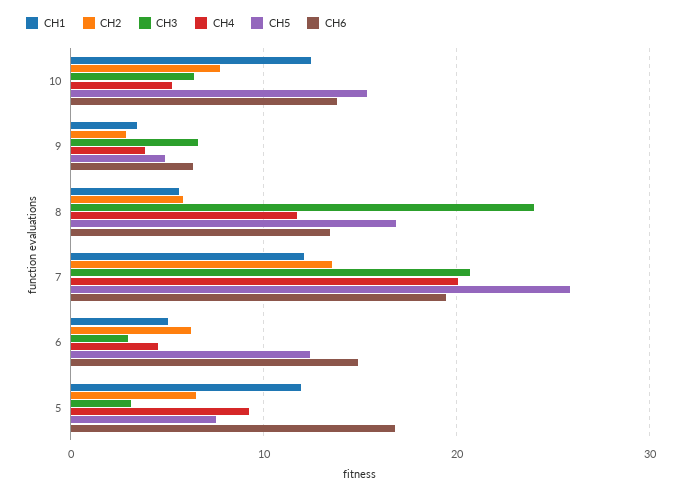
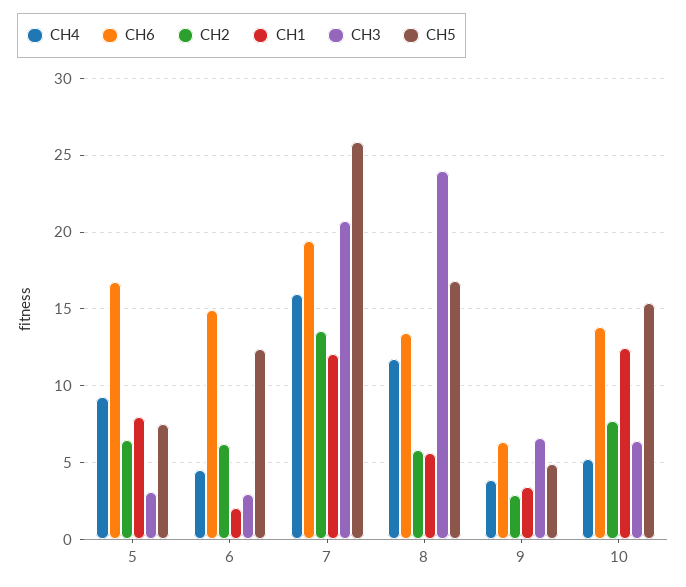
  {
    "CH1": {
      "10": 12.5,
      "9": 3.5,
      "8": 5.5,
      "7": 12,
-     "6": 5,
+     "6": 2,
-     "5": 12
+     "5": 8
    },
    "CH2": {
      "10": 7.5,
      "9": 3,
      "8": 6,
      "7": 13.5,
      "6": 6,
      "5": 6.5
    },
    "CH3": {
      "10": 6.5,
      "9": 6.5,
      "8": 24,
      "7": 20.5,
      "6": 3,
      "5": 3
    },
    "CH4": {
      "10": 5,
      "9": 4,
      "8": 11.5,
-     "7": 20,
+     "7": 16,
      "6": 4.5,
      "5": 9.5
    },
    "CH5": {
      "10": 15.5,
      "9": 5,
      "8": 17,
      "7": 26,
      "6": 12.5,
      "5": 7.5
    },
    "CH6": {
      "10": 14,
      "9": 6.5,
      "8": 13.5,
      "7": 19.5,
      "6": 15,
      "5": 17
    }
  }

